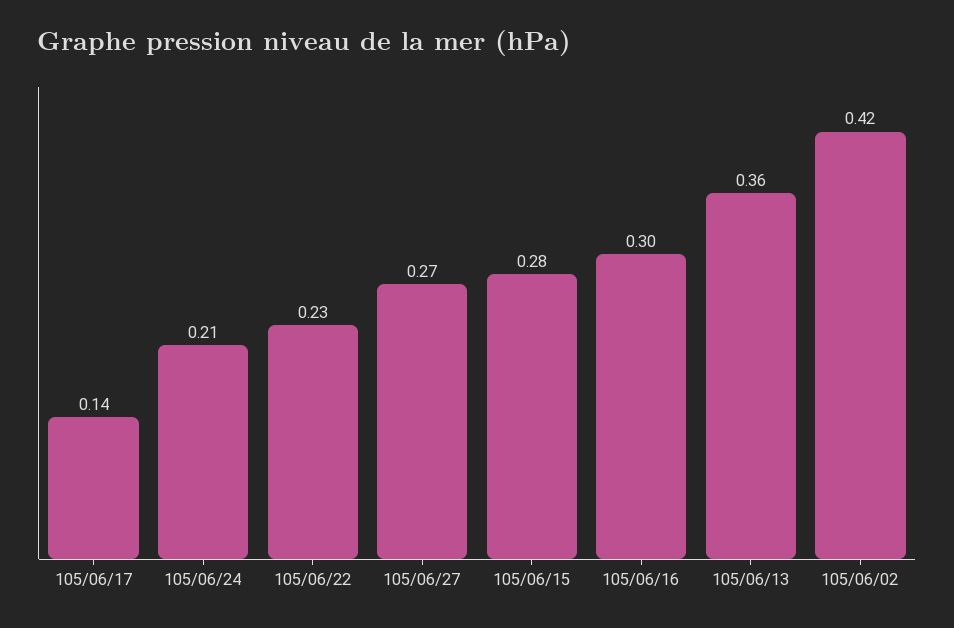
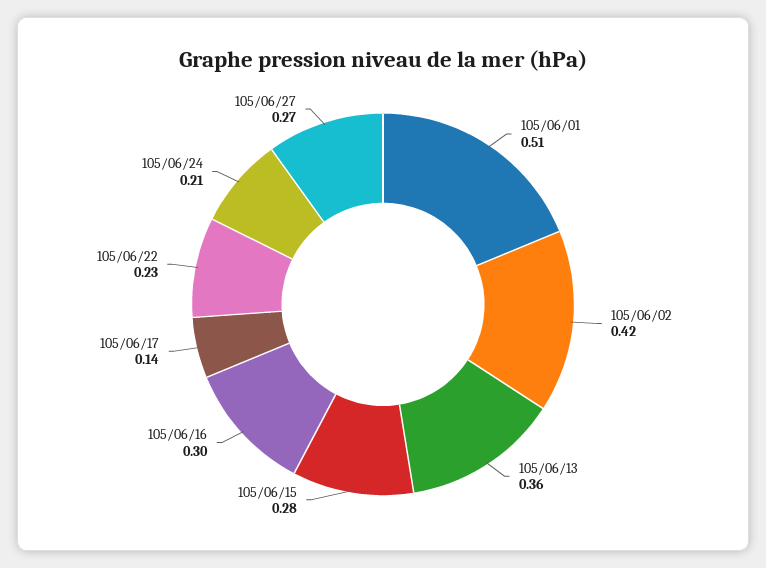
  {
    "105/06/17": 0.14,
    "105/06/24": 0.21,
    "105/06/22": 0.23,
    "105/06/27": 0.27,
    "105/06/15": 0.28,
    "105/06/16": 0.3,
    "105/06/13": 0.36,
-   "105/06/02": 0.42
+   "105/06/02": 0.42,
+   "105/06/01": 0.51
  }

